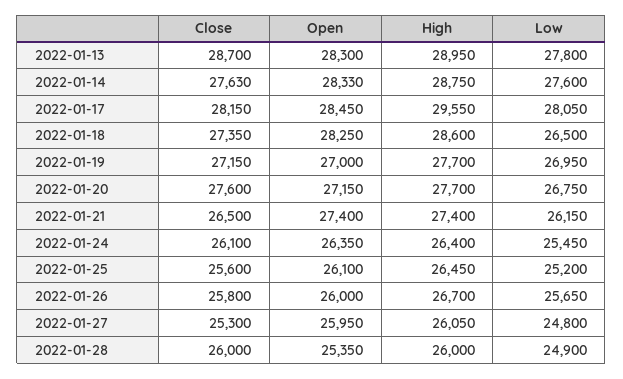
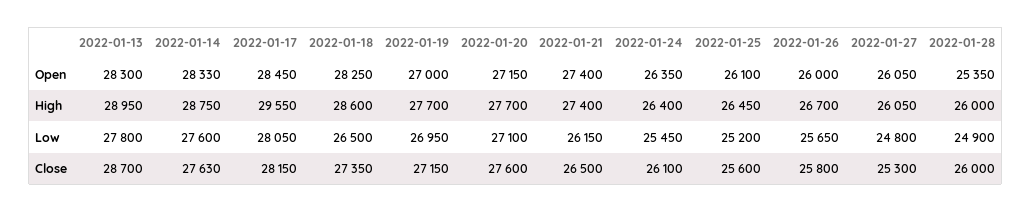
  {
    "Close": {
      "2022-01-13": 28700,
      "2022-01-14": 27630,
      "2022-01-17": 28150,
      "2022-01-18": 27350,
      "2022-01-19": 27150,
      "2022-01-20": 27600,
      "2022-01-21": 26500,
      "2022-01-24": 26100,
      "2022-01-25": 25600,
      "2022-01-26": 25800,
      "2022-01-27": 25300,
      "2022-01-28": 26000
    },
    "Open": {
      "2022-01-13": 28300,
      "2022-01-14": 28330,
      "2022-01-17": 28450,
      "2022-01-18": 28250,
      "2022-01-19": 27000,
      "2022-01-20": 27150,
      "2022-01-21": 27400,
      "2022-01-24": 26350,
      "2022-01-25": 26100,
      "2022-01-26": 26000,
-     "2022-01-27": 25950,
+     "2022-01-27": 26050,
      "2022-01-28": 25350
    },
    "High": {
      "2022-01-13": 28950,
      "2022-01-14": 28750,
      "2022-01-17": 29550,
      "2022-01-18": 28600,
      "2022-01-19": 27700,
      "2022-01-20": 27700,
      "2022-01-21": 27400,
      "2022-01-24": 26400,
      "2022-01-25": 26450,
      "2022-01-26": 26700,
      "2022-01-27": 26050,
      "2022-01-28": 26000
    },
    "Low": {
      "2022-01-13": 27800,
      "2022-01-14": 27600,
      "2022-01-17": 28050,
      "2022-01-18": 26500,
      "2022-01-19": 26950,
-     "2022-01-20": 26750,
+     "2022-01-20": 27100,
      "2022-01-21": 26150,
      "2022-01-24": 25450,
      "2022-01-25": 25200,
      "2022-01-26": 25650,
      "2022-01-27": 24800,
      "2022-01-28": 24900
    }
  }

